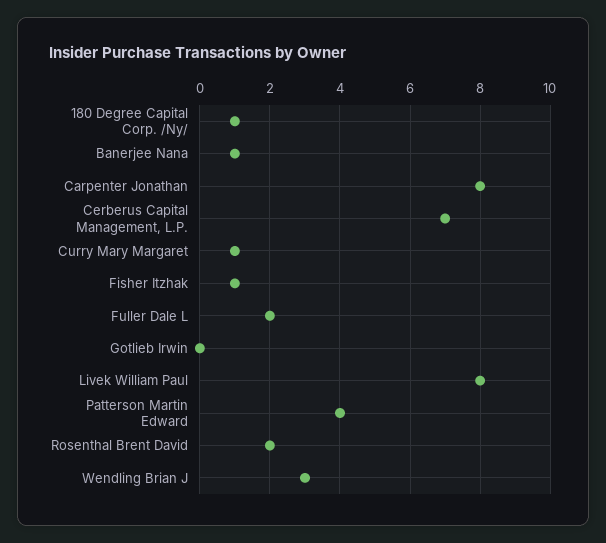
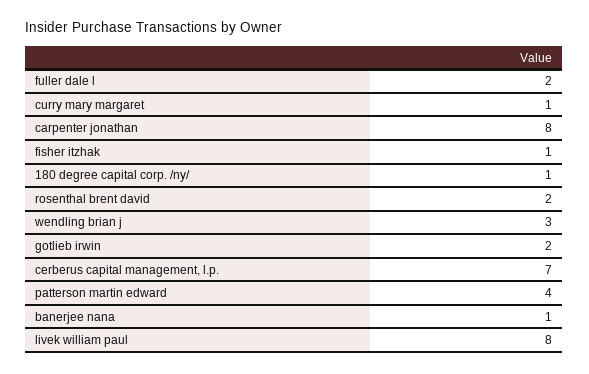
  {
    "180 Degree Capital Corp. /Ny/": 1,
    "Banerjee Nana": 1,
    "Carpenter Jonathan": 8,
    "Cerberus Capital Management, L.P.": 7,
    "Curry Mary Margaret": 1,
    "Fisher Itzhak": 1,
    "Fuller Dale L": 2,
-   "Gotlieb Irwin": 0,
+   "Gotlieb Irwin": 2,
    "Livek William Paul": 8,
    "Patterson Martin Edward": 4,
    "Rosenthal Brent David": 2,
    "Wendling Brian J": 3
  }

